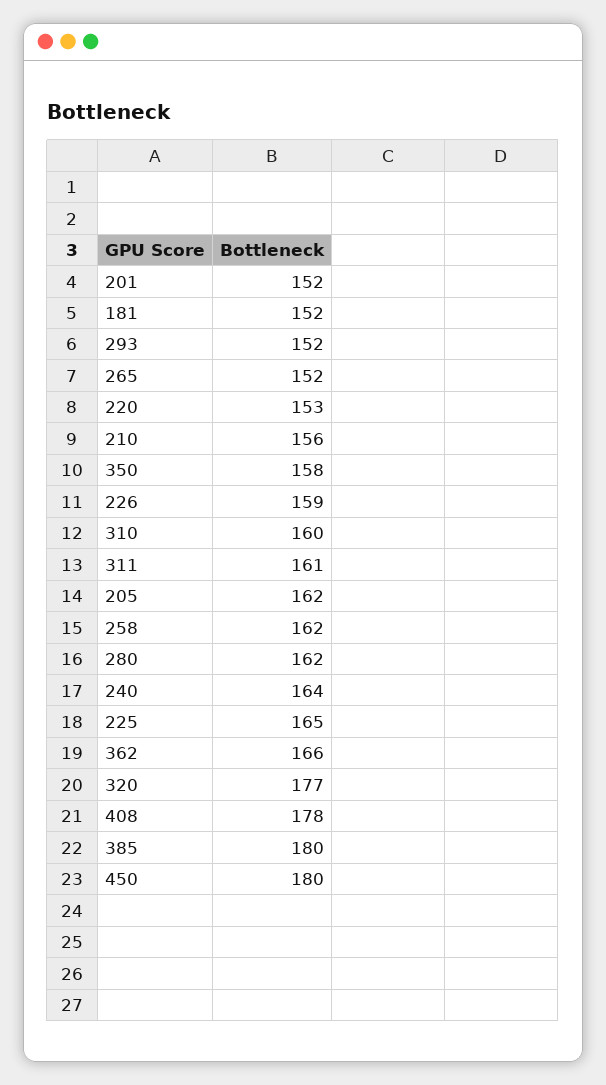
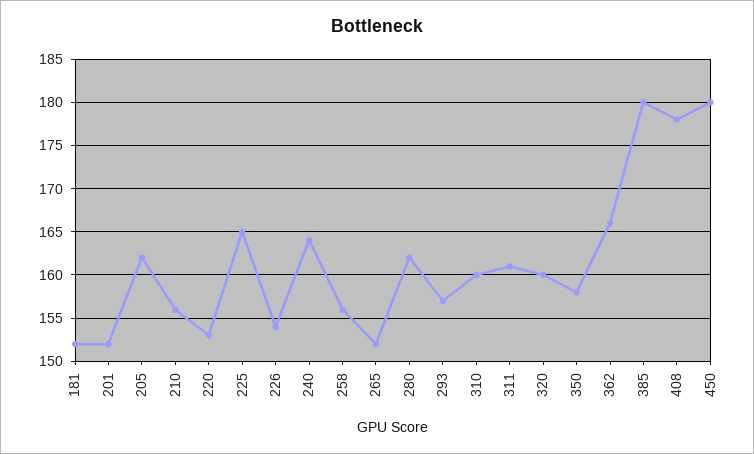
  {
    "201": 152,
    "181": 152,
-   "293": 152,
+   "293": 157,
    "265": 152,
    "220": 153,
    "210": 156,
    "350": 158,
-   "226": 159,
+   "226": 154,
    "310": 160,
    "311": 161,
    "205": 162,
-   "258": 162,
+   "258": 156,
    "280": 162,
    "240": 164,
    "225": 165,
    "362": 166,
-   "320": 177,
+   "320": 160,
    "408": 178,
    "385": 180,
    "450": 180
  }

